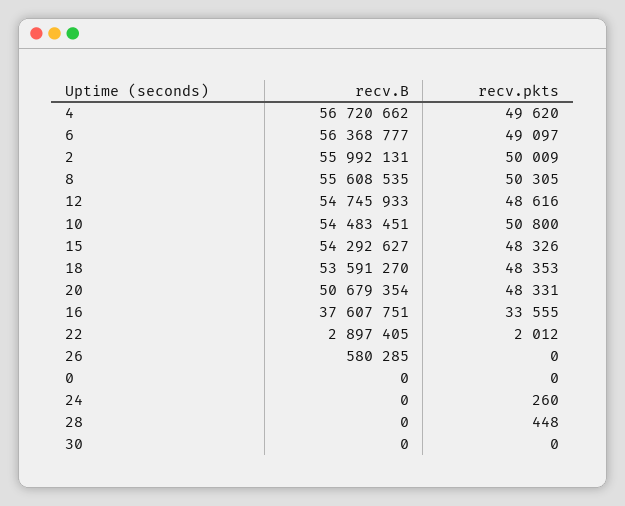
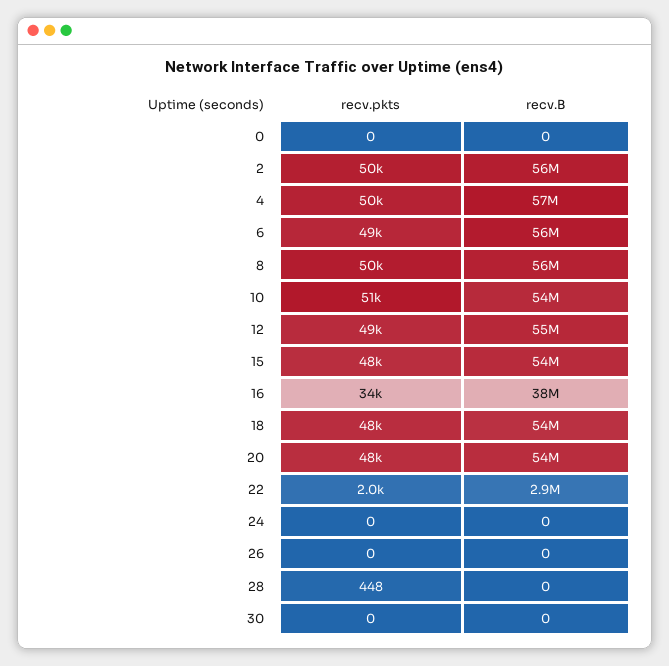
  {
    "recv.B": {
      "4": 56720662,
      "6": 56368777,
      "2": 55992131,
      "8": 55608535,
      "12": 54745933,
      "10": 54483451,
      "15": 54292627,
      "18": 53591270,
-     "20": 50679354,
+     "20": 54000000,
      "16": 37607751,
      "22": 2897405,
-     "26": 580285,
+     "26": 0,
      "0": 0,
      "24": 0,
      "28": 0,
      "30": 0
    },
    "recv.pkts": {
      "4": 49620,
      "6": 49097,
      "2": 50009,
      "8": 50305,
      "12": 48616,
      "10": 50800,
      "15": 48326,
      "18": 48353,
      "20": 48331,
      "16": 33555,
      "22": 2012,
      "26": 0,
      "0": 0,
-     "24": 260,
+     "24": 0,
      "28": 448,
      "30": 0
    }
  }

